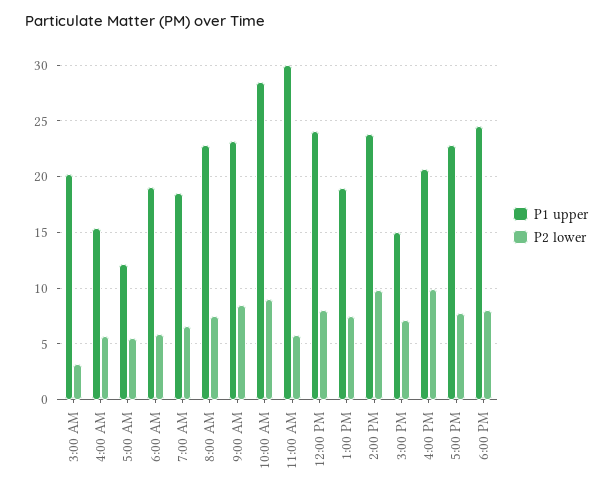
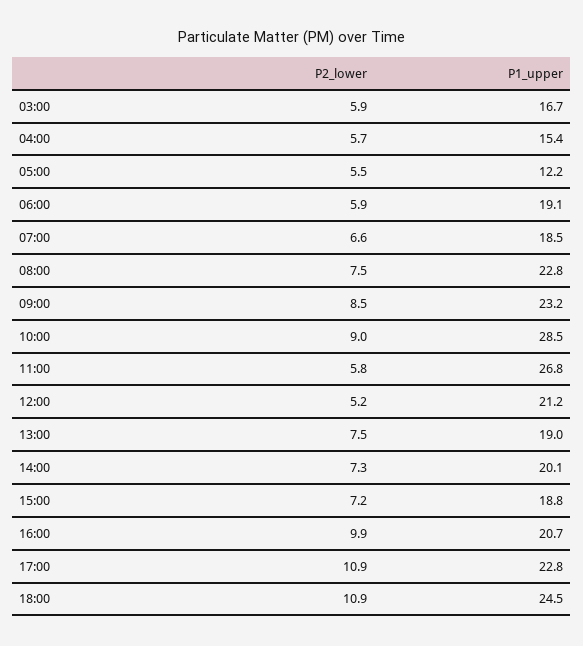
  {
    "P1 upper": {
-     "3:00 AM": 20,
+     "3:00 AM": 16.7,
      "4:00 AM": 15.4,
      "5:00 AM": 12.2,
      "6:00 AM": 19.1,
      "7:00 AM": 18.5,
      "8:00 AM": 22.8,
      "9:00 AM": 23.2,
      "10:00 AM": 28.5,
-     "11:00 AM": 30,
+     "11:00 AM": 26.8,
-     "12:00 PM": 24,
+     "12:00 PM": 21.2,
      "1:00 PM": 19,
-     "2:00 PM": 24,
+     "2:00 PM": 20.1,
-     "3:00 PM": 15,
+     "3:00 PM": 18.8,
      "4:00 PM": 20.7,
      "5:00 PM": 22.8,
      "6:00 PM": 24.5
    },
    "P2 lower": {
-     "3:00 AM": 3,
+     "3:00 AM": 5.9,
      "4:00 AM": 5.7,
      "5:00 AM": 5.5,
      "6:00 AM": 5.9,
      "7:00 AM": 6.6,
      "8:00 AM": 7.5,
      "9:00 AM": 8.5,
      "10:00 AM": 9,
      "11:00 AM": 5.8,
-     "12:00 PM": 8,
+     "12:00 PM": 5.2,
      "1:00 PM": 7.5,
-     "2:00 PM": 10,
+     "2:00 PM": 7.3,
      "3:00 PM": 7.2,
      "4:00 PM": 9.9,
-     "5:00 PM": 8,
+     "5:00 PM": 10.9,
-     "6:00 PM": 8
+     "6:00 PM": 10.9
    }
  }

